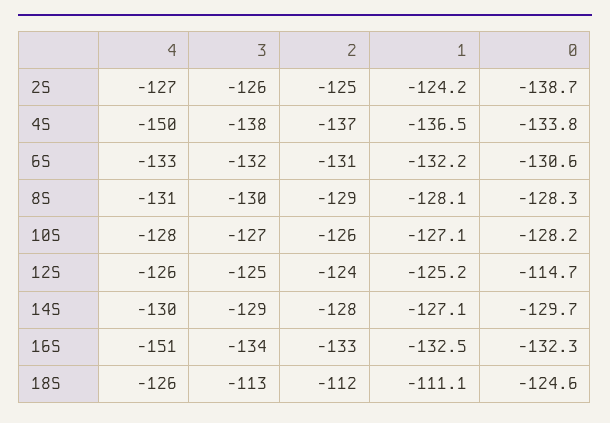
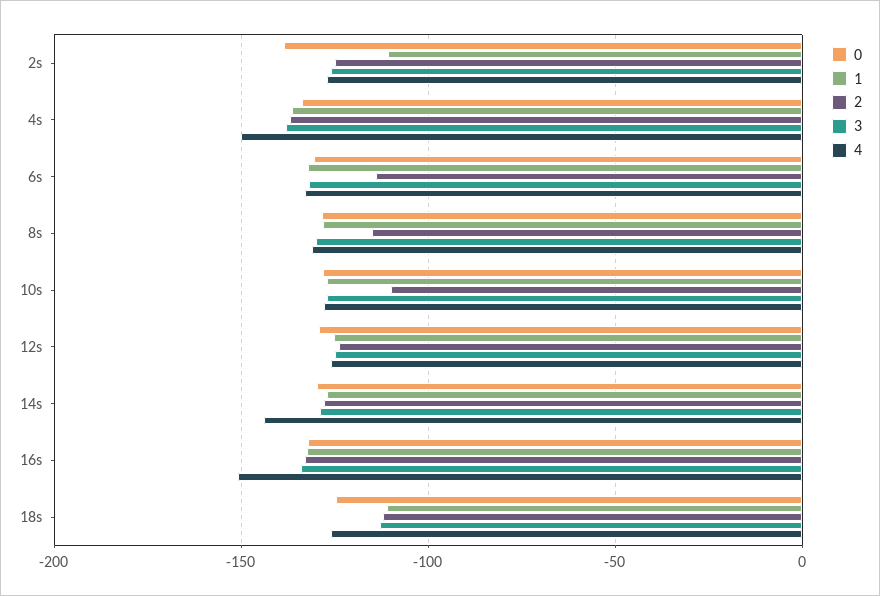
  {
    "4": {
      "2S": -127,
      "4S": -150,
      "6S": -133,
      "8S": -131,
      "10S": -128,
      "12S": -126,
-     "14S": -130,
+     "14S": -145,
      "16S": -151,
      "18S": -126
    },
    "3": {
      "2S": -126,
      "4S": -138,
      "6S": -132,
      "8S": -130,
      "10S": -127,
      "12S": -125,
      "14S": -129,
      "16S": -134,
      "18S": -113
    },
    "2": {
      "2S": -125,
      "4S": -137,
-     "6S": -131,
+     "6S": -115,
-     "8S": -129,
+     "8S": -115,
-     "10S": -126,
+     "10S": -110,
      "12S": -124,
      "14S": -128,
      "16S": -133,
      "18S": -112
    },
    "1": {
-     "2S": -124.2,
+     "2S": -110,
      "4S": -136.5,
      "6S": -132.2,
      "8S": -128.1,
      "10S": -127.1,
      "12S": -125.2,
      "14S": -127.1,
      "16S": -132.5,
      "18S": -111.1
    },
    "0": {
      "2S": -138.7,
      "4S": -133.8,
      "6S": -130.6,
      "8S": -128.3,
      "10S": -128.2,
-     "12S": -114.7,
+     "12S": -130,
      "14S": -129.7,
      "16S": -132.3,
      "18S": -124.6
    }
  }

